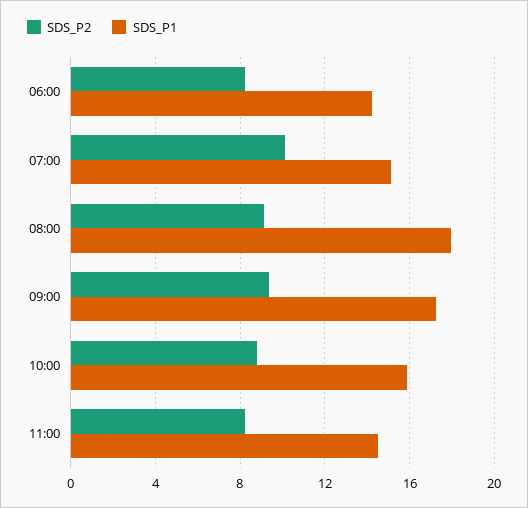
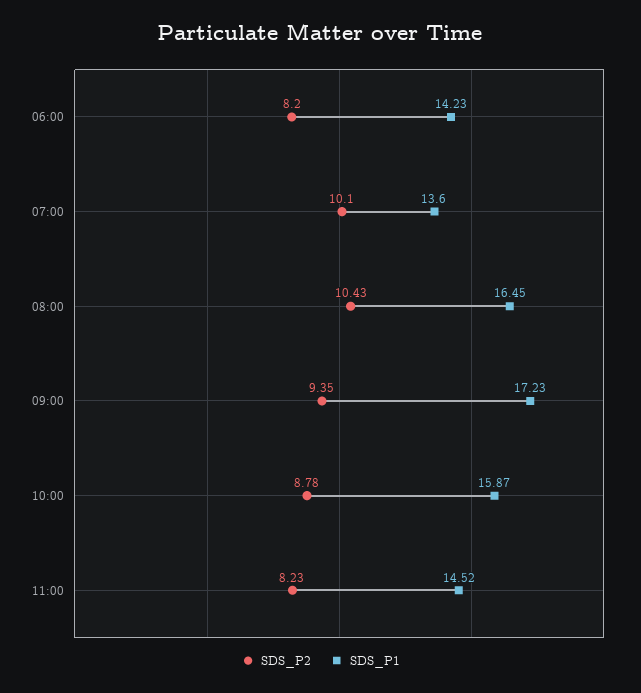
  {
    "SDS_P2": {
      "06:00": 8.2,
      "07:00": 10.1,
-     "08:00": 9,
+     "08:00": 10.43,
      "09:00": 9.35,
      "10:00": 8.78,
      "11:00": 8.23
    },
    "SDS_P1": {
      "06:00": 14.23,
-     "07:00": 15,
+     "07:00": 13.6,
-     "08:00": 18,
+     "08:00": 16.45,
      "09:00": 17.23,
      "10:00": 15.87,
      "11:00": 14.52
    }
  }

